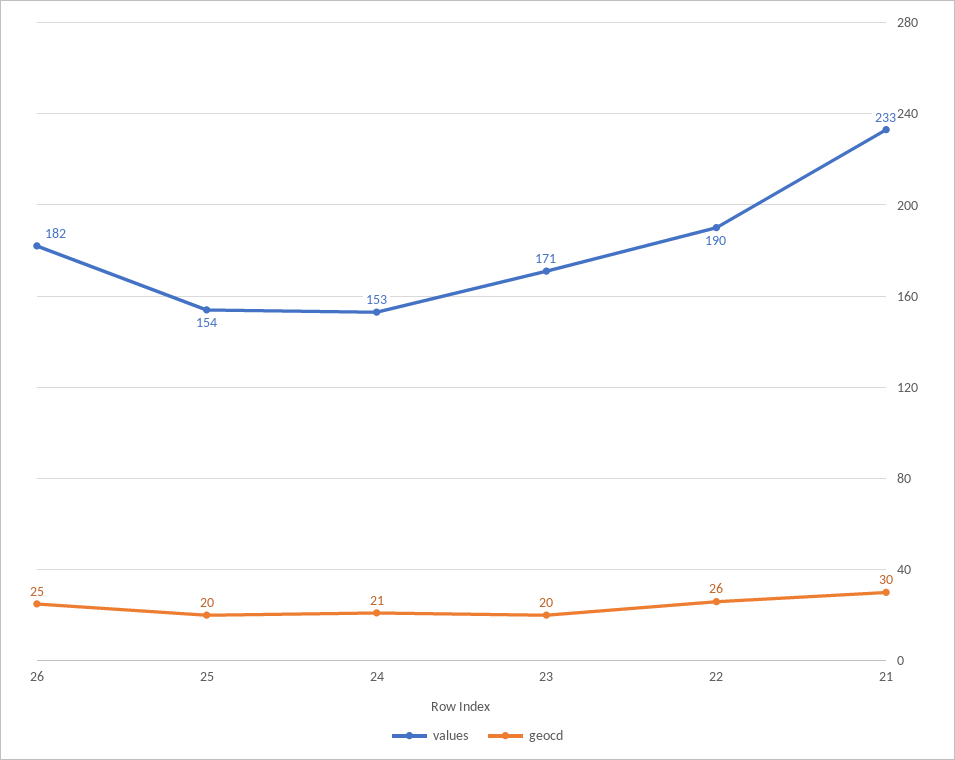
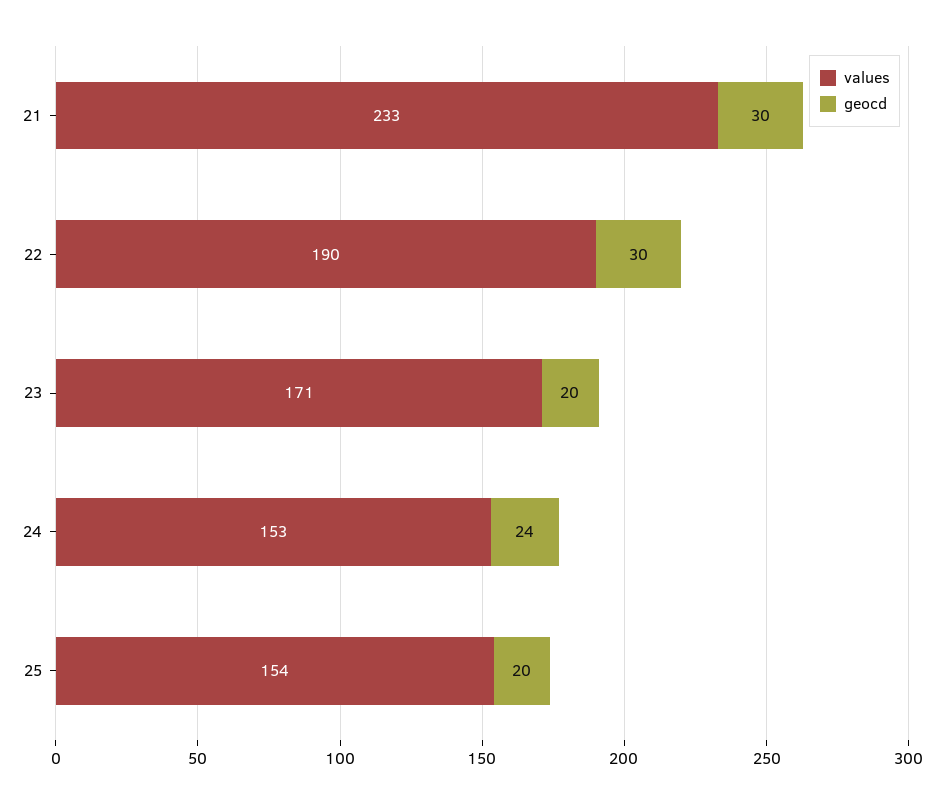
  {
    "values": {
-     "26": 182,
      "25": 154,
      "24": 153,
      "23": 171,
      "22": 190,
      "21": 233
    },
    "geocd": {
-     "26": 25,
      "25": 20,
-     "24": 21,
+     "24": 24,
      "23": 20,
-     "22": 26,
+     "22": 30,
      "21": 30
    }
  }

